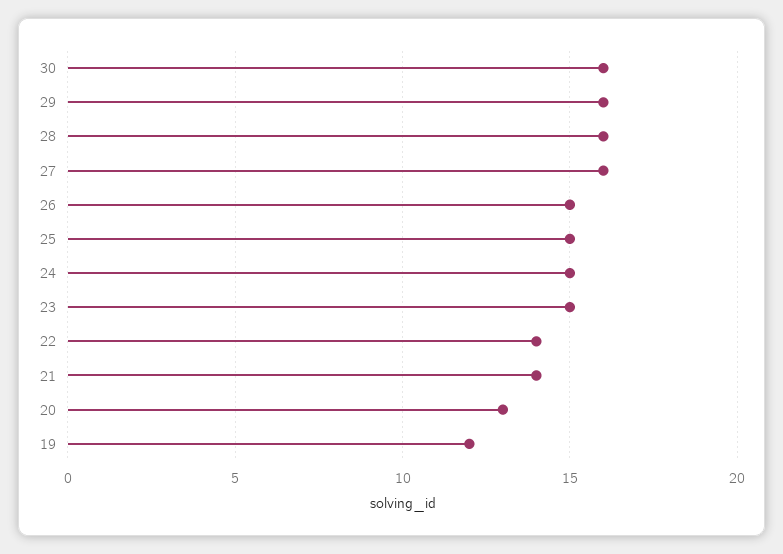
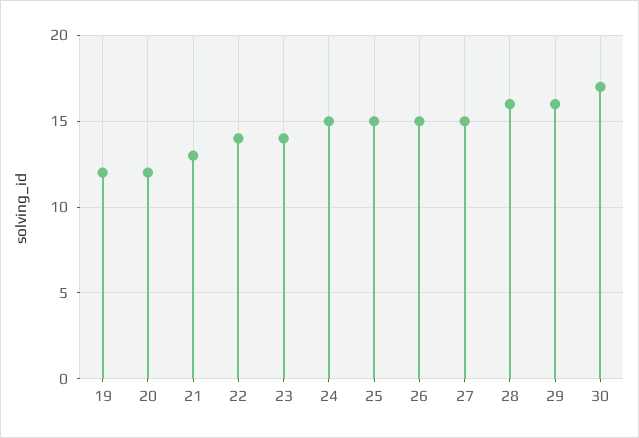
  {
-   "30": 16,
+   "30": 17,
    "29": 16,
    "28": 16,
-   "27": 16,
+   "27": 15,
    "26": 15,
    "25": 15,
    "24": 15,
-   "23": 15,
+   "23": 14,
    "22": 14,
-   "21": 14,
+   "21": 13,
-   "20": 13,
+   "20": 12,
    "19": 12
  }

